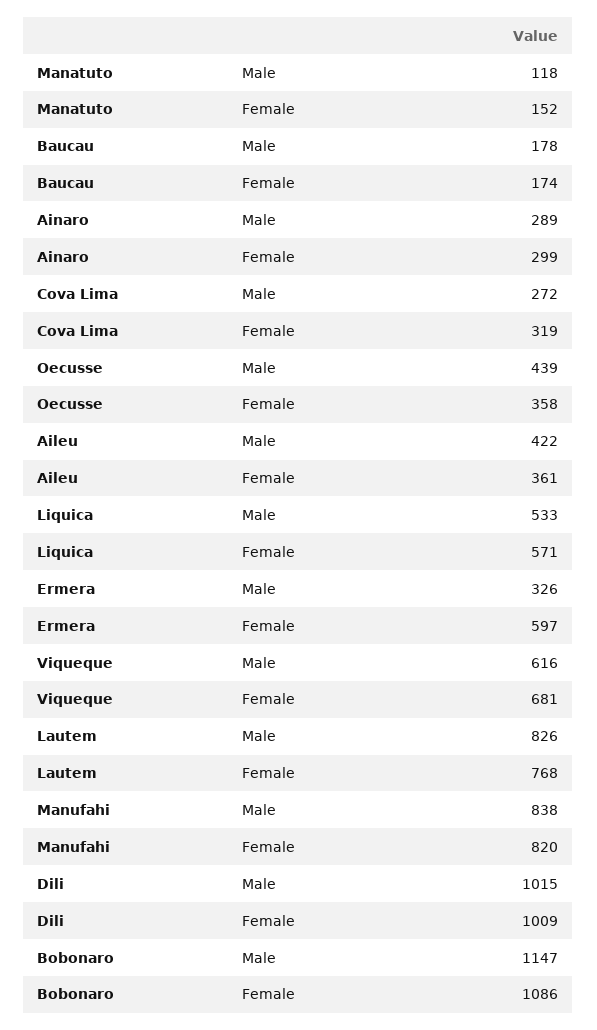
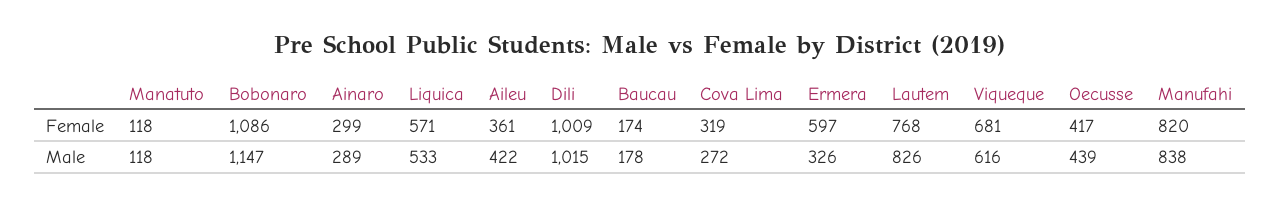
  {
    "Manatuto": {
      "Male": 118,
-     "Female": 152
+     "Female": 118
    },
    "Baucau": {
      "Male": 178,
      "Female": 174
    },
    "Ainaro": {
      "Male": 289,
      "Female": 299
    },
    "Cova Lima": {
      "Male": 272,
      "Female": 319
    },
    "Oecusse": {
      "Male": 439,
-     "Female": 358
+     "Female": 417
    },
    "Aileu": {
      "Male": 422,
      "Female": 361
    },
    "Liquica": {
      "Male": 533,
      "Female": 571
    },
    "Ermera": {
      "Male": 326,
      "Female": 597
    },
    "Viqueque": {
      "Male": 616,
      "Female": 681
    },
    "Lautem": {
      "Male": 826,
      "Female": 768
    },
    "Manufahi": {
      "Male": 838,
      "Female": 820
    },
    "Dili": {
      "Male": 1015,
      "Female": 1009
    },
    "Bobonaro": {
      "Male": 1147,
      "Female": 1086
    }
  }

